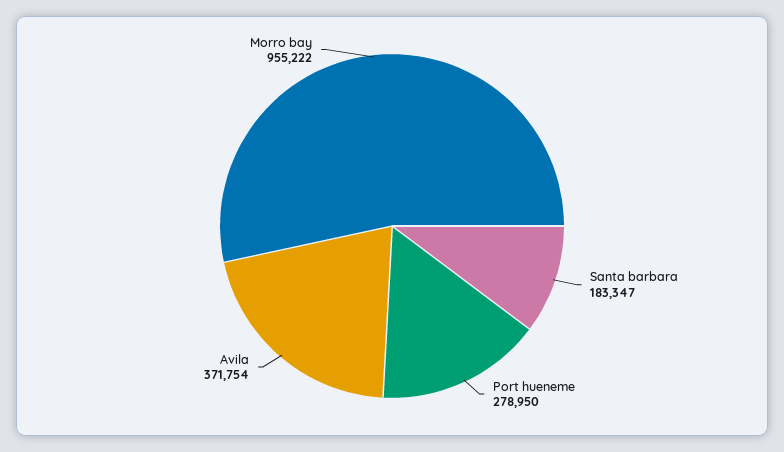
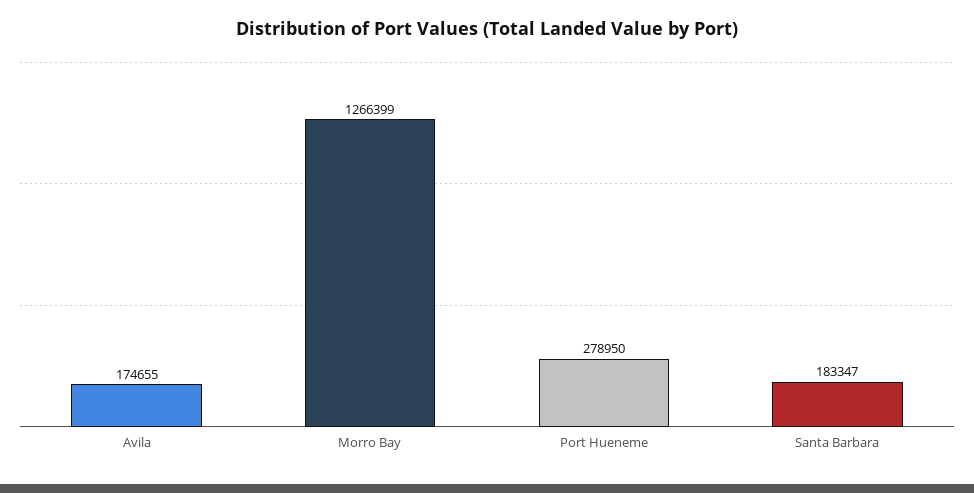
  {
    "Santa barbara": 183347,
    "Port hueneme": 278950,
-   "Avila": 371754,
+   "Avila": 174655,
-   "Morro bay": 955222
+   "Morro bay": 1266399
  }

